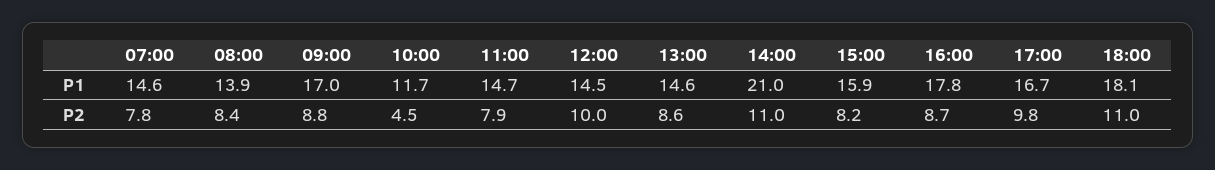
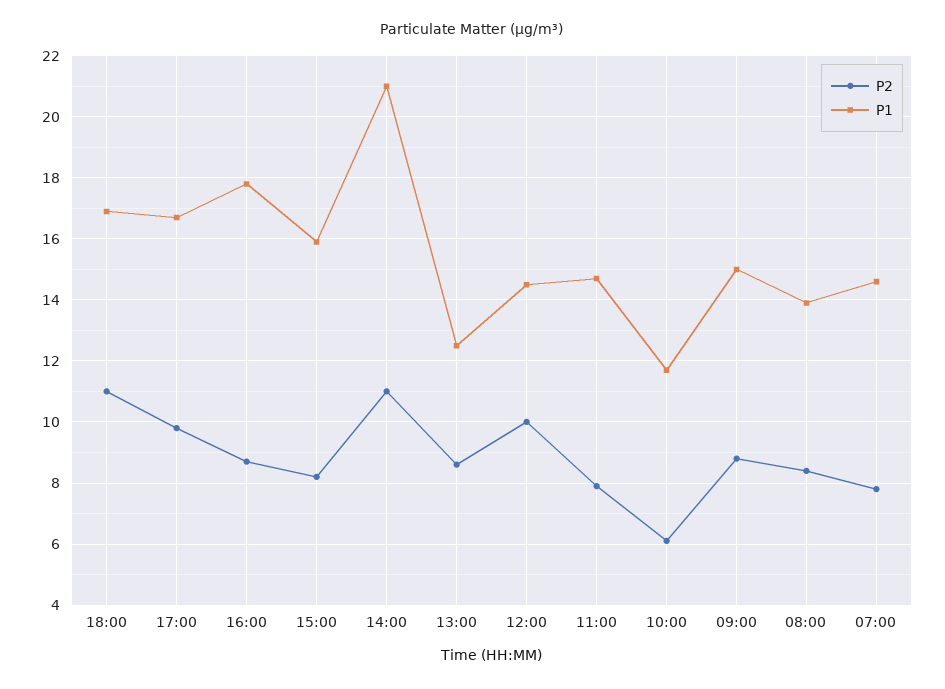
  {
    "P1": {
      "07:00": 14.6,
      "08:00": 13.9,
-     "09:00": 17,
+     "09:00": 15,
      "10:00": 11.7,
      "11:00": 14.7,
      "12:00": 14.5,
-     "13:00": 14.6,
+     "13:00": 12.5,
      "14:00": 21,
      "15:00": 15.9,
      "16:00": 17.8,
      "17:00": 16.7,
-     "18:00": 18.1
+     "18:00": 17
    },
    "P2": {
      "07:00": 7.8,
      "08:00": 8.4,
      "09:00": 8.8,
-     "10:00": 4.5,
+     "10:00": 6,
      "11:00": 7.9,
      "12:00": 10,
      "13:00": 8.6,
      "14:00": 11,
      "15:00": 8.2,
      "16:00": 8.7,
      "17:00": 9.8,
      "18:00": 11
    }
  }

